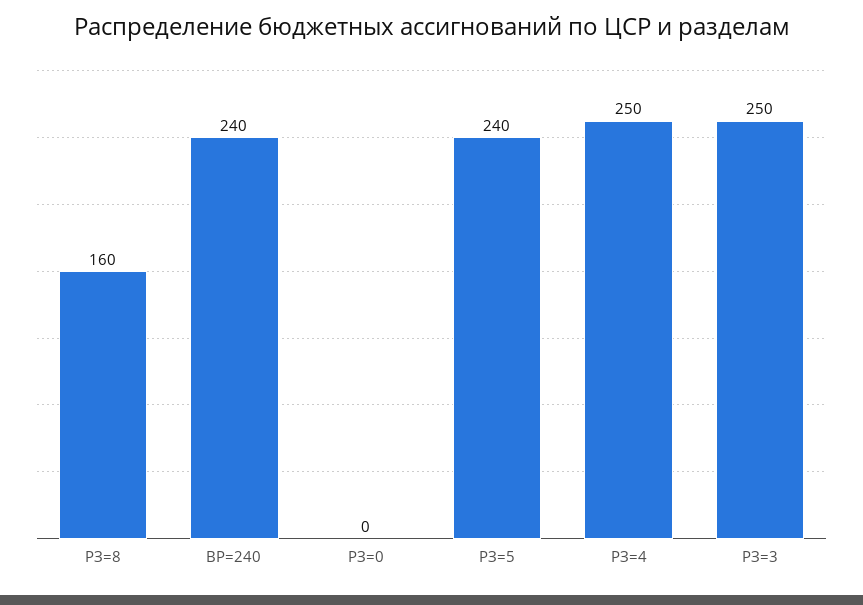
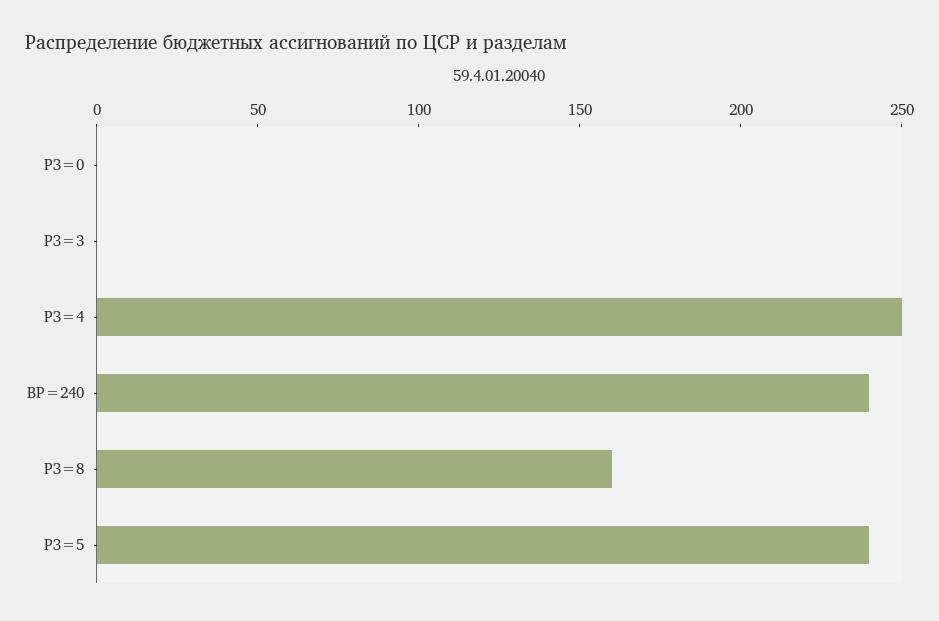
  {
    "РЗ=8": 160,
    "ВР=240": 240,
    "РЗ=0": 0,
    "РЗ=5": 240,
    "РЗ=4": 250,
-   "РЗ=3": 250
+   "РЗ=3": 0
  }

